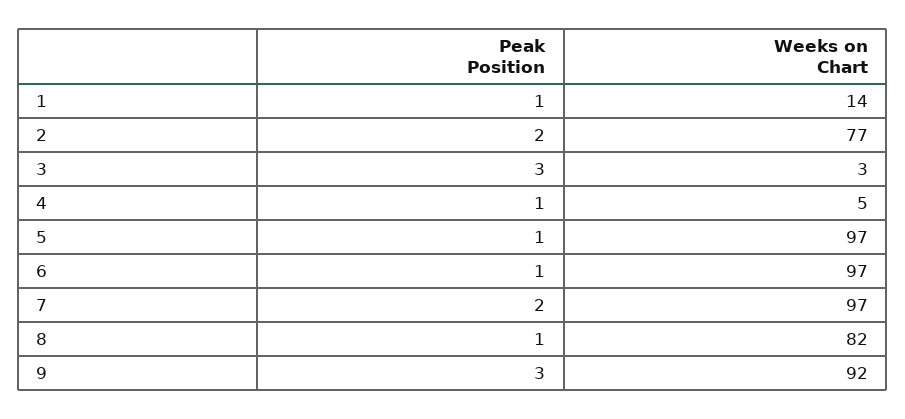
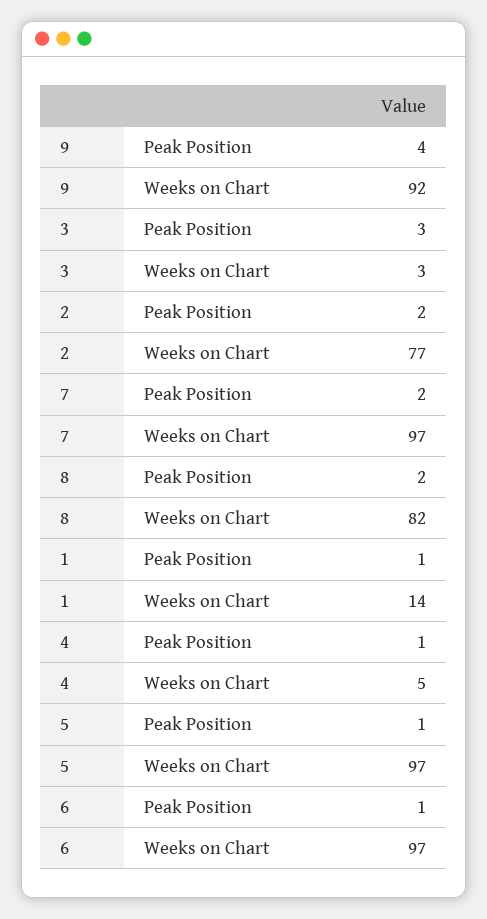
  {
    "Peak Position": {
      "1": 1,
      "2": 2,
      "3": 3,
      "4": 1,
      "5": 1,
      "6": 1,
      "7": 2,
-     "8": 1,
+     "8": 2,
-     "9": 3
+     "9": 4
    },
    "Weeks on Chart": {
      "1": 14,
      "2": 77,
      "3": 3,
      "4": 5,
      "5": 97,
      "6": 97,
      "7": 97,
      "8": 82,
      "9": 92
    }
  }

